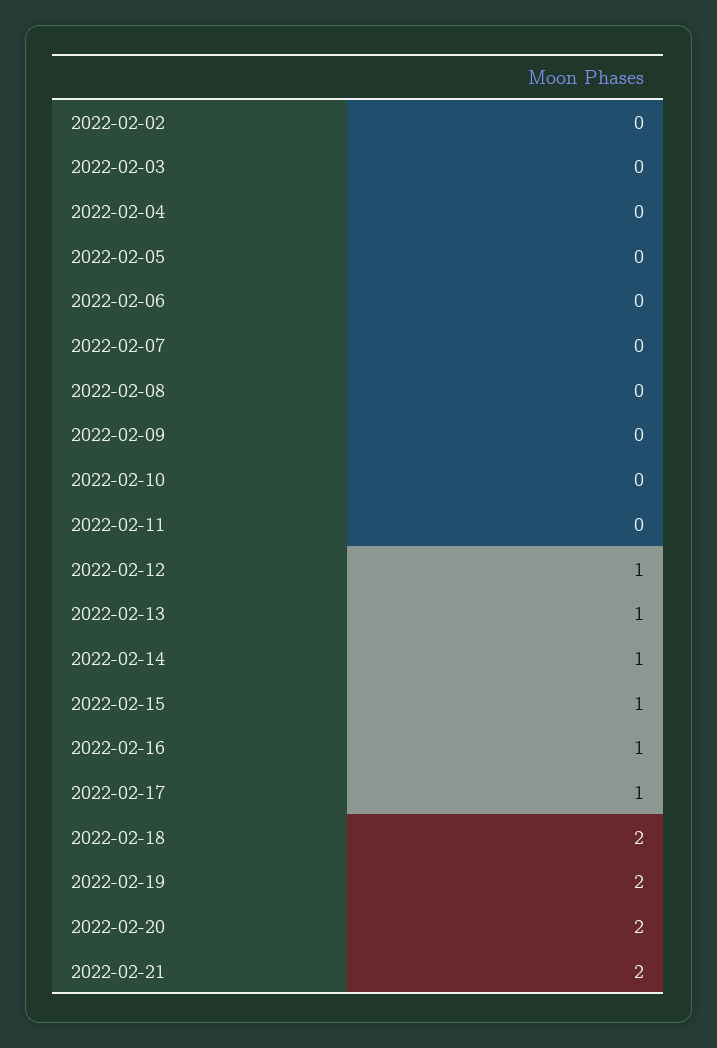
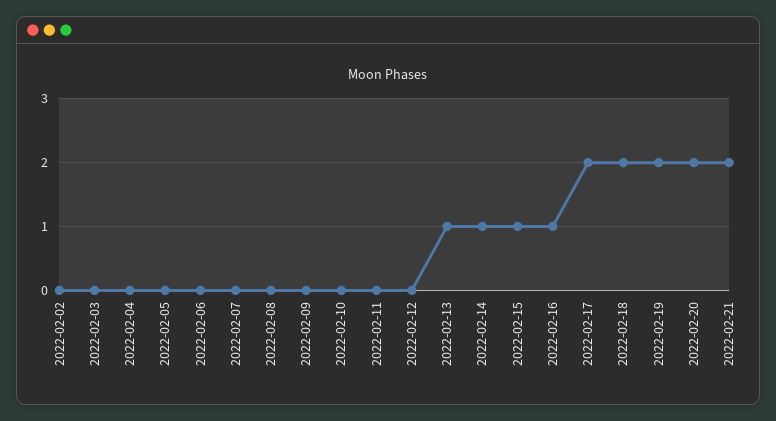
  {
    "2022-02-02": 0,
    "2022-02-03": 0,
    "2022-02-04": 0,
    "2022-02-05": 0,
    "2022-02-06": 0,
    "2022-02-07": 0,
    "2022-02-08": 0,
    "2022-02-09": 0,
    "2022-02-10": 0,
    "2022-02-11": 0,
-   "2022-02-12": 1,
+   "2022-02-12": 0,
    "2022-02-13": 1,
    "2022-02-14": 1,
    "2022-02-15": 1,
    "2022-02-16": 1,
-   "2022-02-17": 1,
+   "2022-02-17": 2,
    "2022-02-18": 2,
    "2022-02-19": 2,
    "2022-02-20": 2,
    "2022-02-21": 2
  }

